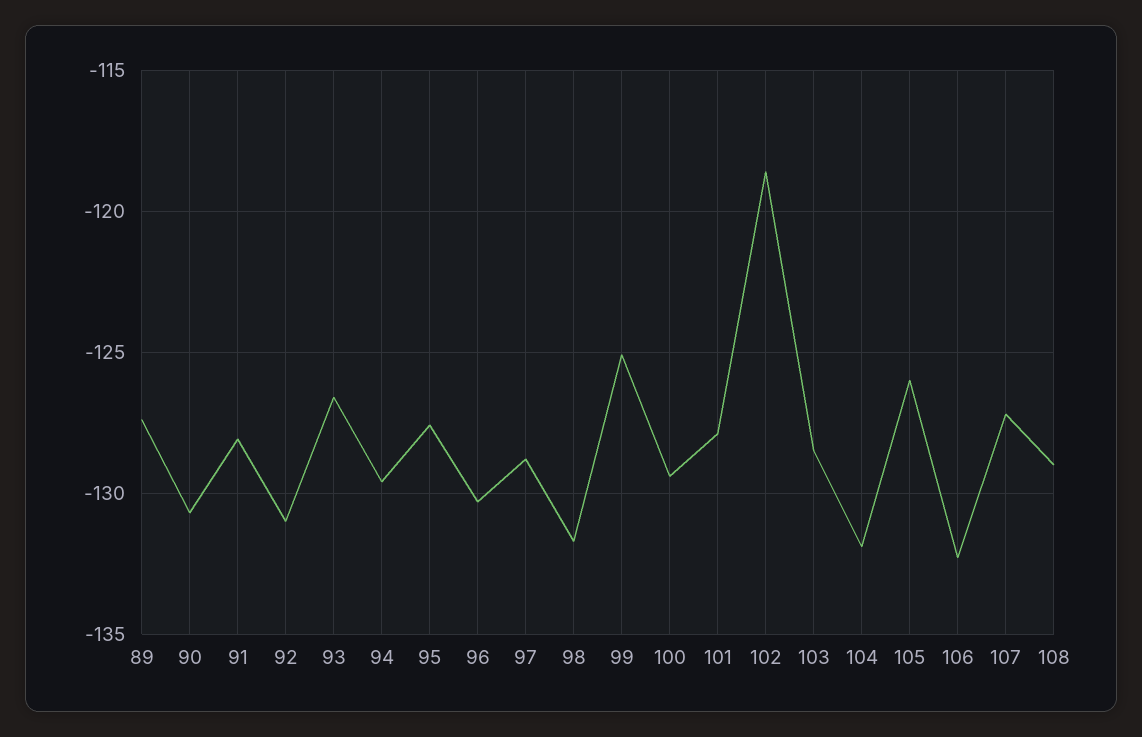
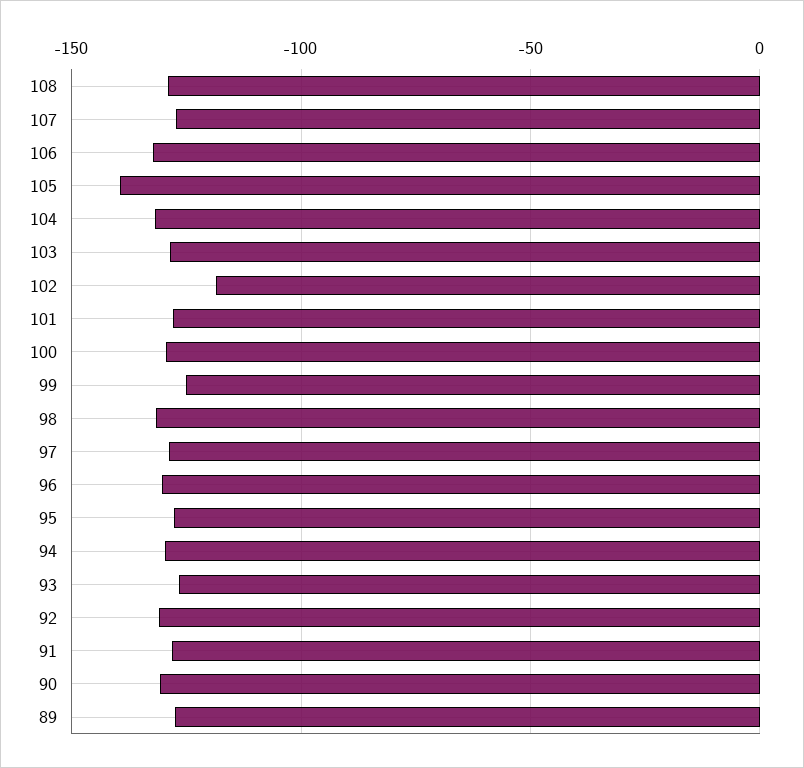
  {
    "89": -127.5,
    "90": -130.5,
    "91": -128,
    "92": -131,
    "93": -126.5,
    "94": -129.5,
    "95": -127.5,
    "96": -130.5,
    "97": -129,
    "98": -131.5,
    "99": -125,
    "100": -129.5,
    "101": -128,
    "102": -118.5,
    "103": -128.5,
    "104": -132,
-   "105": -126,
+   "105": -140,
    "106": -132.5,
    "107": -127,
    "108": -129
  }

